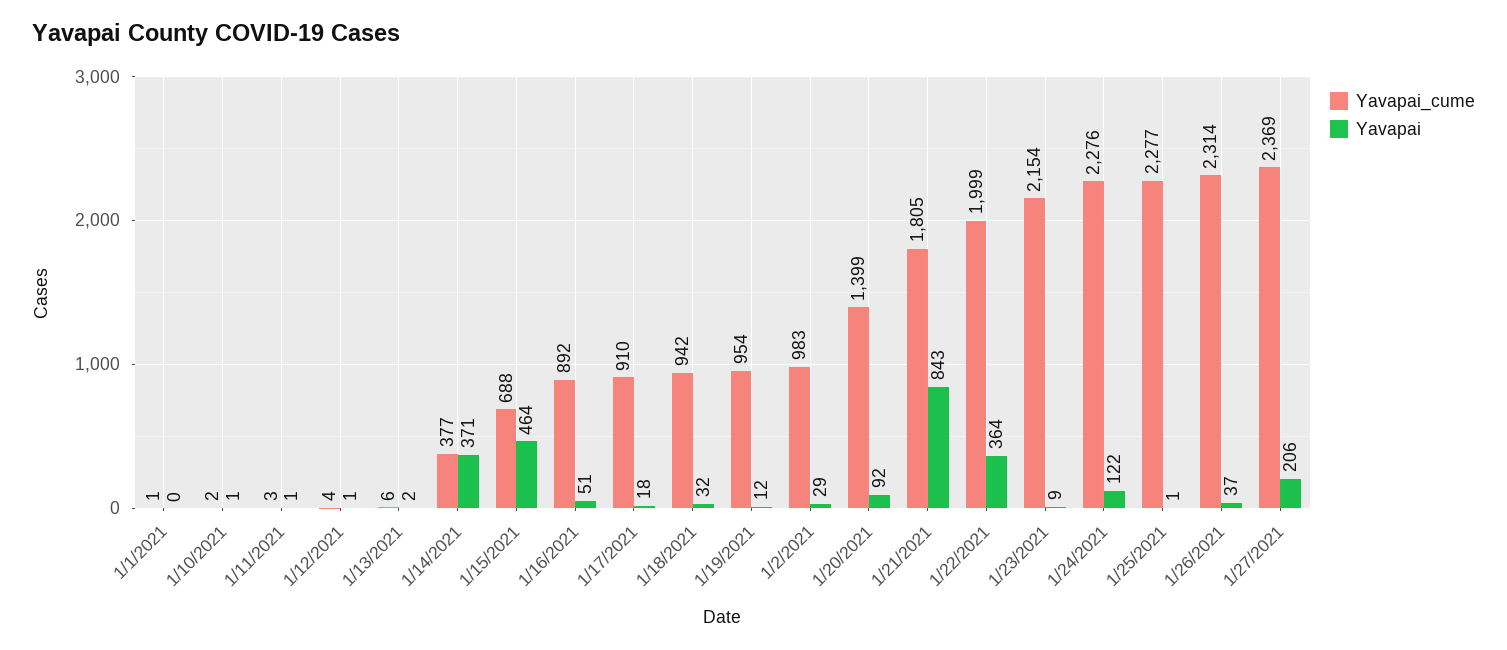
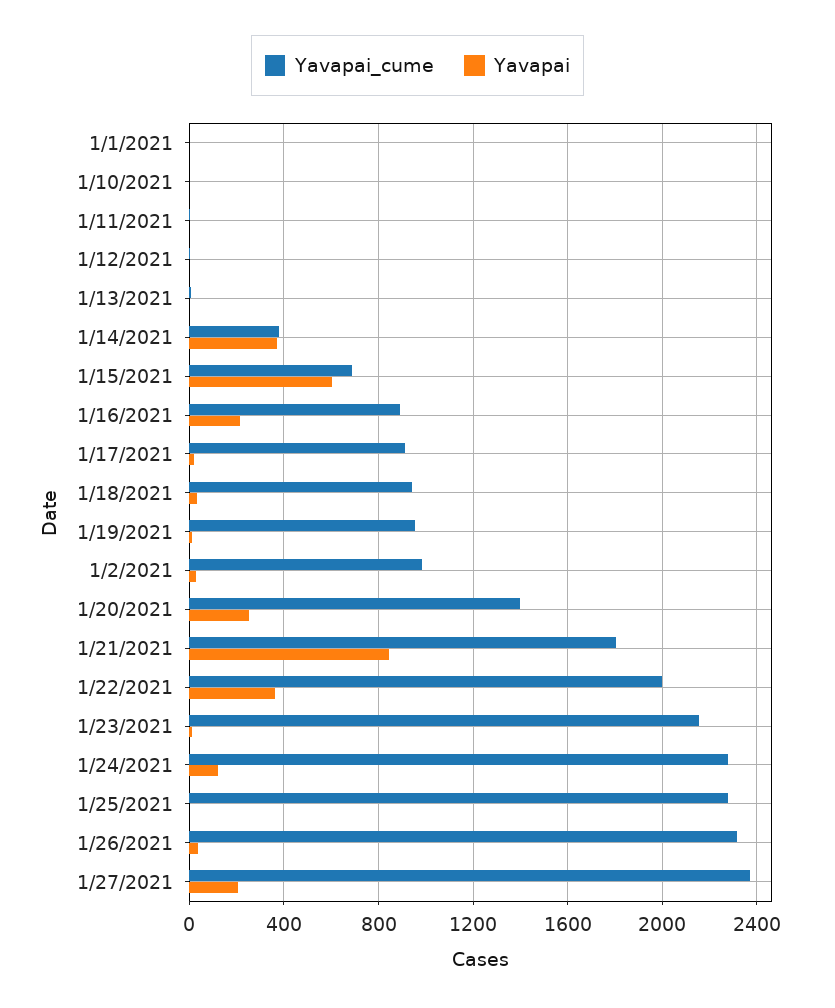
  {
    "Yavapai_cume": {
      "1/1/2021": 1,
      "1/10/2021": 2,
      "1/11/2021": 3,
      "1/12/2021": 4,
      "1/13/2021": 6,
      "1/14/2021": 377,
      "1/15/2021": 688,
      "1/16/2021": 892,
      "1/17/2021": 910,
      "1/18/2021": 942,
      "1/19/2021": 954,
      "1/2/2021": 983,
      "1/20/2021": 1399,
      "1/21/2021": 1805,
      "1/22/2021": 1999,
      "1/23/2021": 2154,
      "1/24/2021": 2276,
      "1/25/2021": 2277,
      "1/26/2021": 2314,
      "1/27/2021": 2369
    },
    "Yavapai": {
      "1/1/2021": 0,
      "1/10/2021": 1,
      "1/11/2021": 1,
      "1/12/2021": 1,
      "1/13/2021": 2,
      "1/14/2021": 371,
-     "1/15/2021": 464,
+     "1/15/2021": 600,
-     "1/16/2021": 51,
+     "1/16/2021": 200,
      "1/17/2021": 18,
      "1/18/2021": 32,
      "1/19/2021": 12,
      "1/2/2021": 29,
-     "1/20/2021": 92,
+     "1/20/2021": 250,
      "1/21/2021": 843,
      "1/22/2021": 364,
      "1/23/2021": 9,
      "1/24/2021": 122,
      "1/25/2021": 1,
      "1/26/2021": 37,
      "1/27/2021": 206
    }
  }

